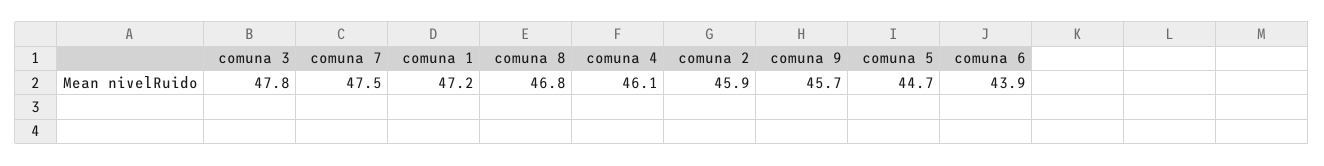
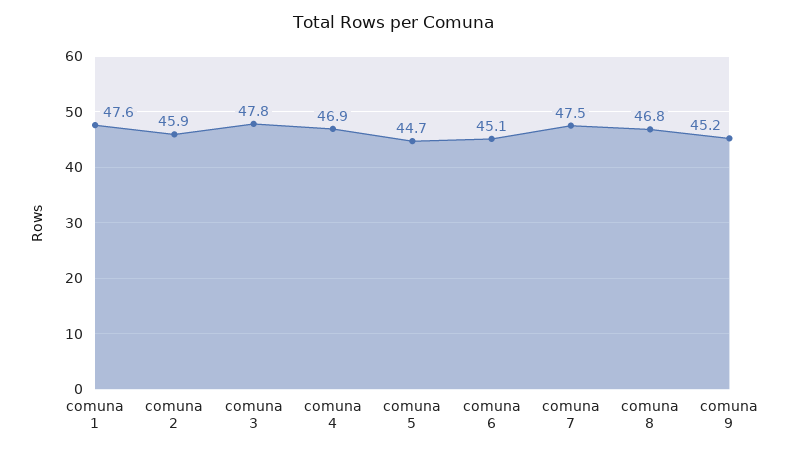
  {
    "comuna 3": 47.8,
    "comuna 7": 47.5,
-   "comuna 1": 47.2,
+   "comuna 1": 47.6,
    "comuna 8": 46.8,
-   "comuna 4": 46.1,
+   "comuna 4": 46.9,
    "comuna 2": 45.9,
-   "comuna 9": 45.7,
+   "comuna 9": 45.2,
    "comuna 5": 44.7,
-   "comuna 6": 43.9
+   "comuna 6": 45.1
  }

